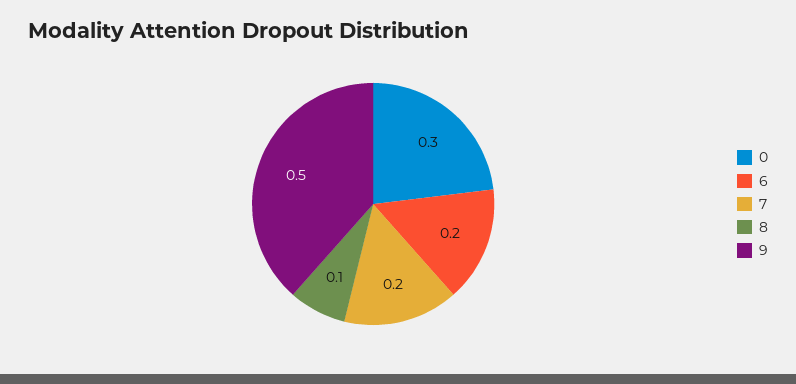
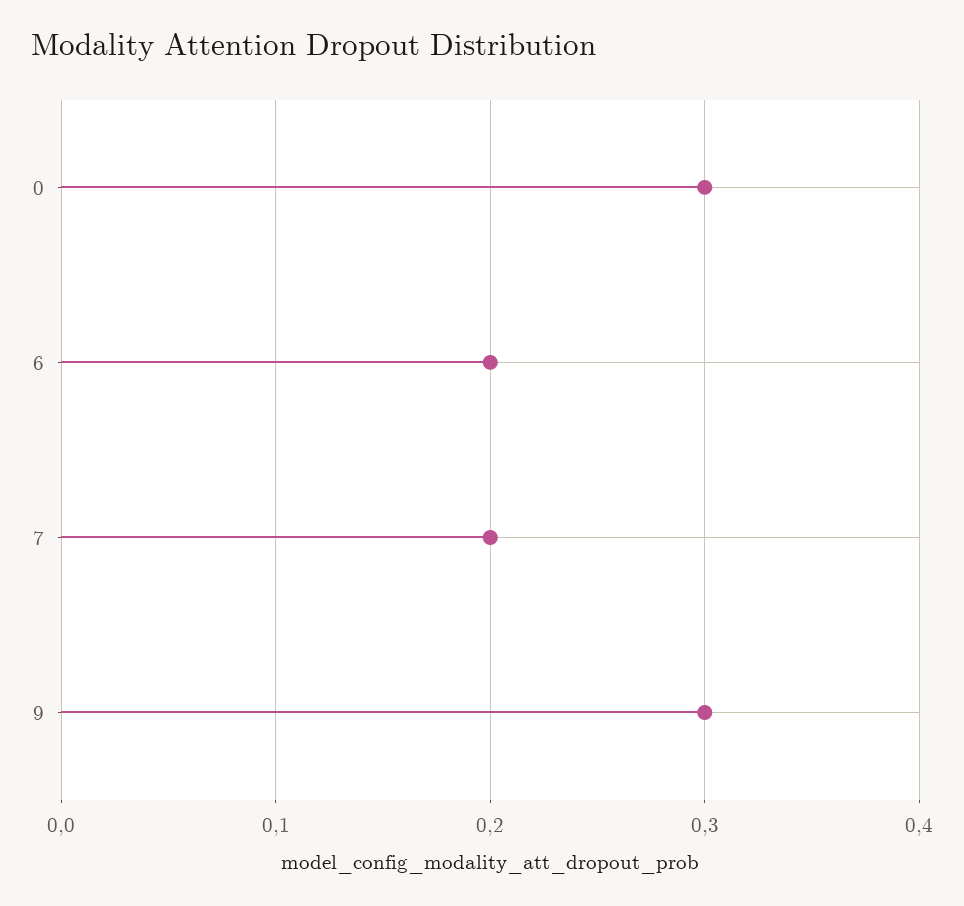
  {
    "0": 0.3,
    "6": 0.2,
    "7": 0.2,
-   "8": 0.1,
-   "9": 0.5
+   "9": 0.3
  }

